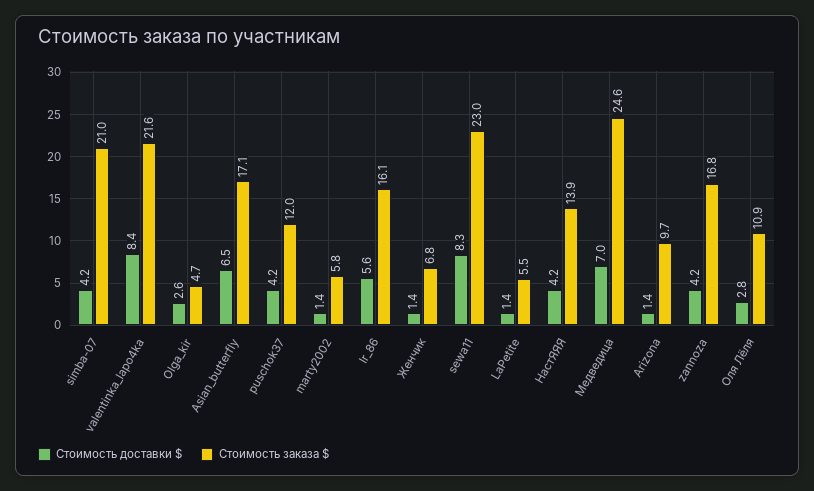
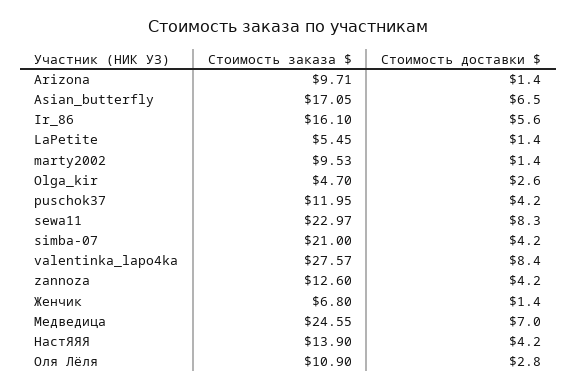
  {
    "Стоимость доставки $": {
      "simba-07": 4.2,
      "valentinka_lapo4ka": 8.4,
      "Olga_kir": 2.6,
      "Asian_butterfly": 6.5,
      "puschok37": 4.2,
      "marty2002": 1.4,
      "Ir_86": 5.6,
      "Женчик": 1.4,
      "sewa11": 8.3,
      "LaPetite": 1.4,
      "НастЯЯЯ": 4.2,
      "Медведица": 7,
      "Arizona": 1.4,
      "zannoza": 4.2,
      "Оля Лёля": 2.8
    },
    "Стоимость заказа $": {
      "simba-07": 21,
-     "valentinka_lapo4ka": 21.6,
+     "valentinka_lapo4ka": 27.57,
      "Olga_kir": 4.7,
      "Asian_butterfly": 17.05,
      "puschok37": 11.95,
-     "marty2002": 5.8,
+     "marty2002": 9.53,
      "Ir_86": 16.1,
      "Женчик": 6.8,
      "sewa11": 22.97,
      "LaPetite": 5.45,
      "НастЯЯЯ": 13.9,
      "Медведица": 24.55,
      "Arizona": 9.71,
-     "zannoza": 16.8,
+     "zannoza": 12.6,
      "Оля Лёля": 10.9
    }
  }

